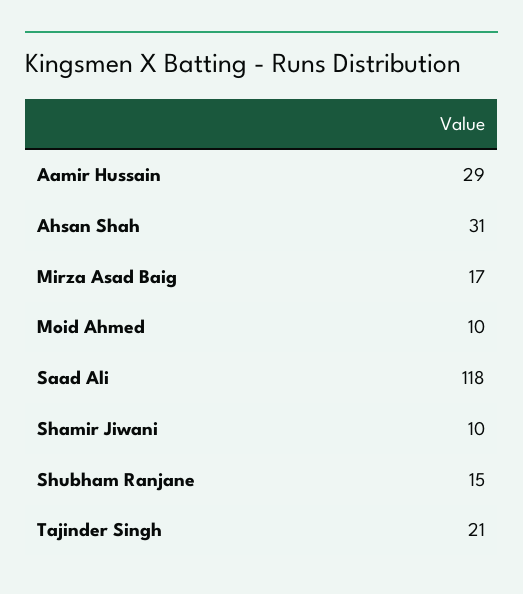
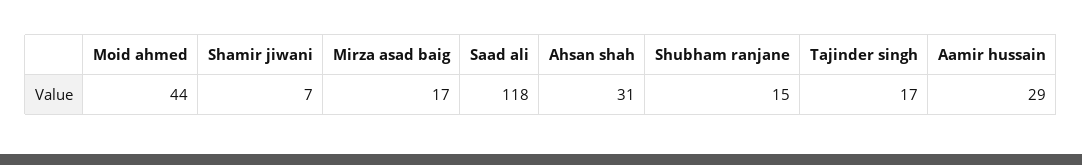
  {
    "Aamir Hussain": 29,
    "Ahsan Shah": 31,
    "Mirza Asad Baig": 17,
-   "Moid Ahmed": 10,
+   "Moid Ahmed": 44,
    "Saad Ali": 118,
-   "Shamir Jiwani": 10,
+   "Shamir Jiwani": 7,
    "Shubham Ranjane": 15,
-   "Tajinder Singh": 21
+   "Tajinder Singh": 17
  }

